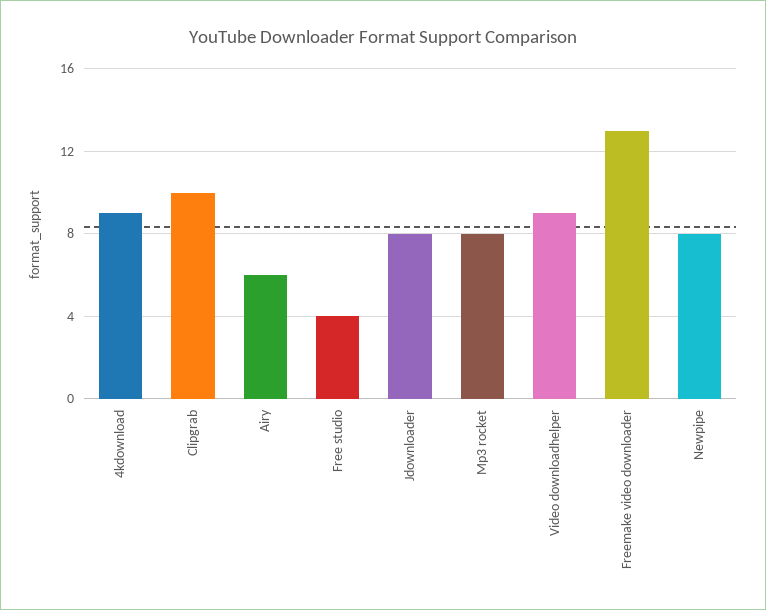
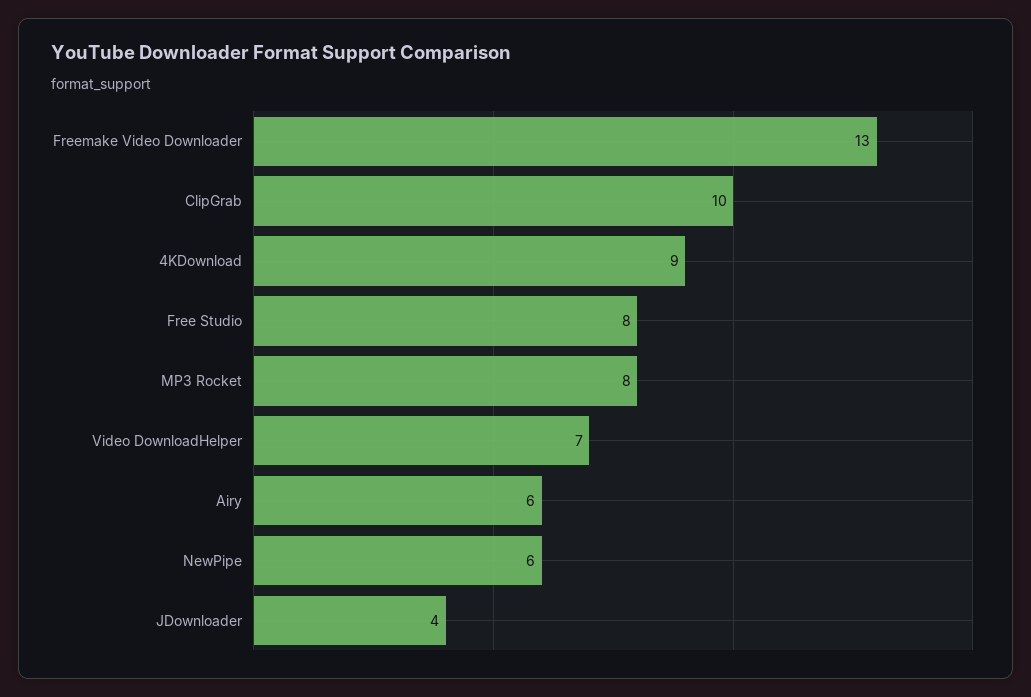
  {
    "4kdownload": 9,
    "Clipgrab": 10,
    "Airy": 6,
-   "Free studio": 4,
+   "Free studio": 8,
-   "Jdownloader": 8,
+   "Jdownloader": 4,
    "Mp3 rocket": 8,
-   "Video downloadhelper": 9,
+   "Video downloadhelper": 7,
    "Freemake video downloader": 13,
-   "Newpipe": 8
+   "Newpipe": 6
  }

